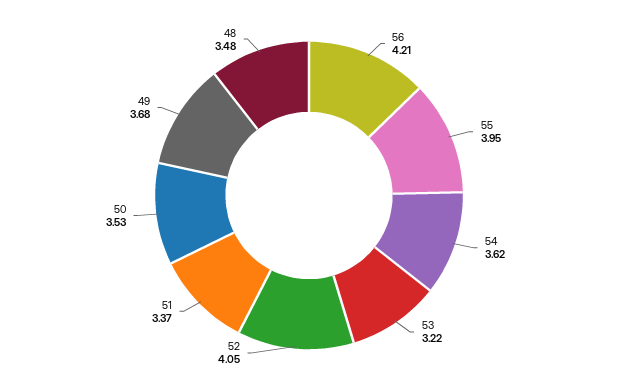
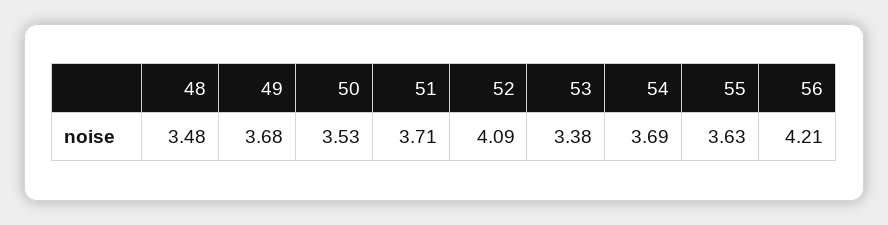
  {
    "56": 4.21,
-   "55": 3.95,
+   "55": 3.63,
-   "54": 3.62,
+   "54": 3.69,
-   "53": 3.22,
+   "53": 3.38,
-   "52": 4.05,
+   "52": 4.09,
-   "51": 3.37,
+   "51": 3.71,
    "50": 3.53,
    "49": 3.68,
    "48": 3.48
  }

